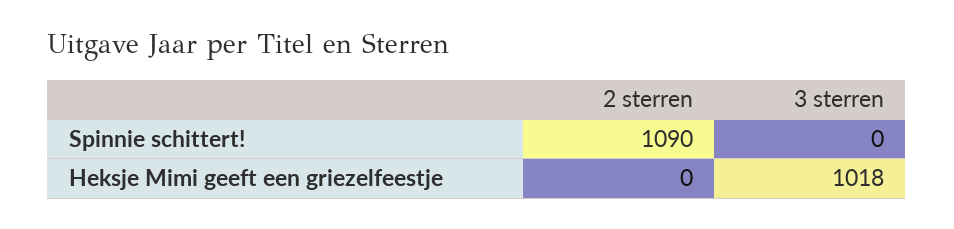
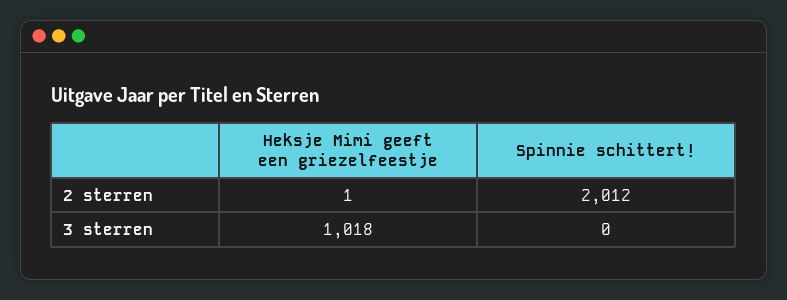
  {
    "2 sterren": {
-     "Spinnie schittert!": 1090,
+     "Spinnie schittert!": 2012,
-     "Heksje Mimi geeft een griezelfeestje": 0
+     "Heksje Mimi geeft een griezelfeestje": 1
    },
    "3 sterren": {
      "Spinnie schittert!": 0,
      "Heksje Mimi geeft een griezelfeestje": 1018
    }
  }

